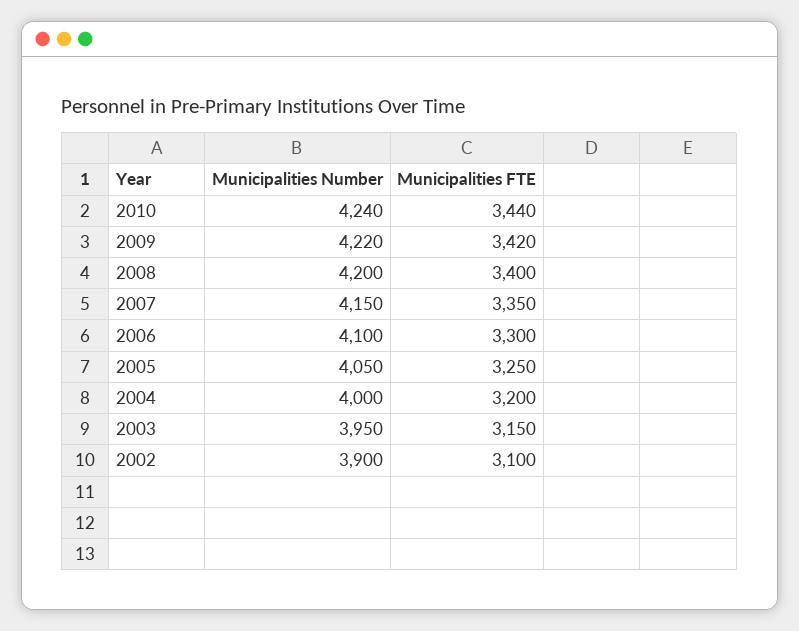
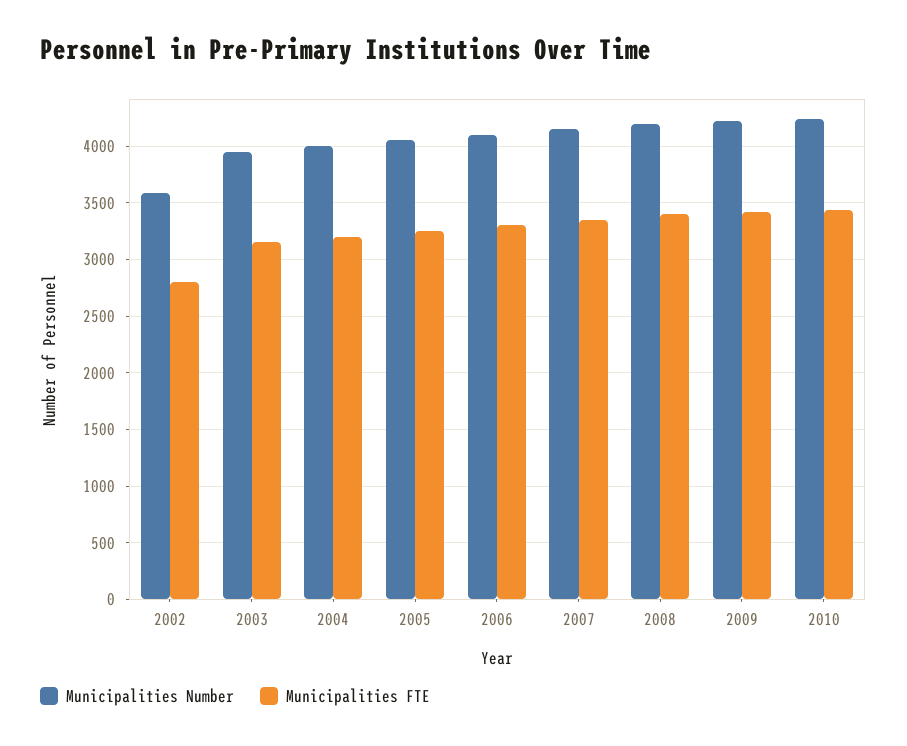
  {
    "Municipalities Number": {
      "2010": 4240,
      "2009": 4220,
      "2008": 4200,
      "2007": 4150,
      "2006": 4100,
      "2005": 4050,
      "2004": 4000,
      "2003": 3950,
-     "2002": 3900
+     "2002": 3600
    },
    "Municipalities FTE": {
      "2010": 3440,
      "2009": 3420,
      "2008": 3400,
      "2007": 3350,
      "2006": 3300,
      "2005": 3250,
      "2004": 3200,
      "2003": 3150,
-     "2002": 3100
+     "2002": 2800
    }
  }

